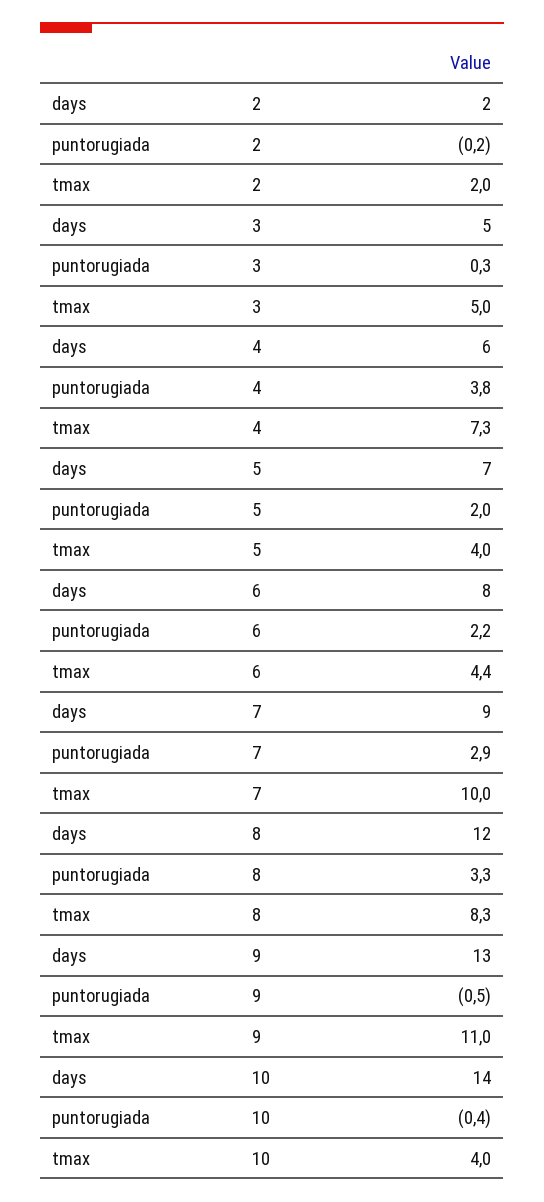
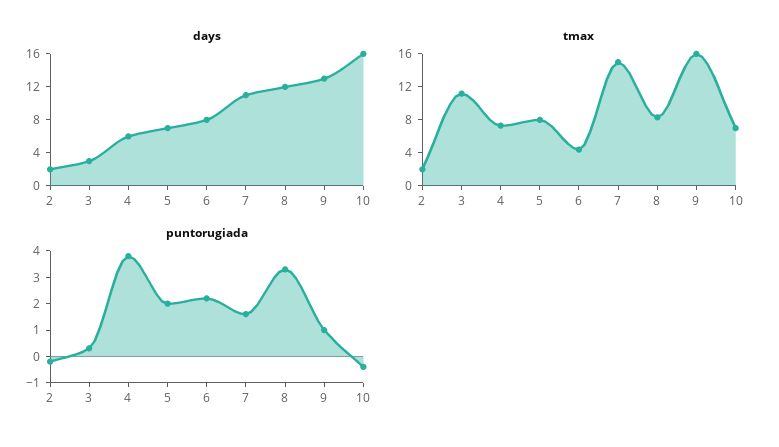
  {
    "days": {
      "2": 2,
-     "3": 5,
+     "3": 3,
      "4": 6,
      "5": 7,
      "6": 8,
-     "7": 9,
+     "7": 11,
      "8": 12,
      "9": 13,
-     "10": 14
+     "10": 16
    },
    "puntorugiada": {
      "2": -0.2,
      "3": 0.3,
      "4": 3.8,
      "5": 2,
      "6": 2.2,
-     "7": 2.9,
+     "7": 1.5,
      "8": 3.3,
-     "9": -0.5,
+     "9": 1,
      "10": -0.4
    },
    "tmax": {
      "2": 2,
-     "3": 5,
+     "3": 11,
      "4": 7.3,
-     "5": 4,
+     "5": 8,
      "6": 4.4,
-     "7": 10,
+     "7": 15,
      "8": 8.3,
-     "9": 11,
+     "9": 16,
-     "10": 4
+     "10": 7
    }
  }

